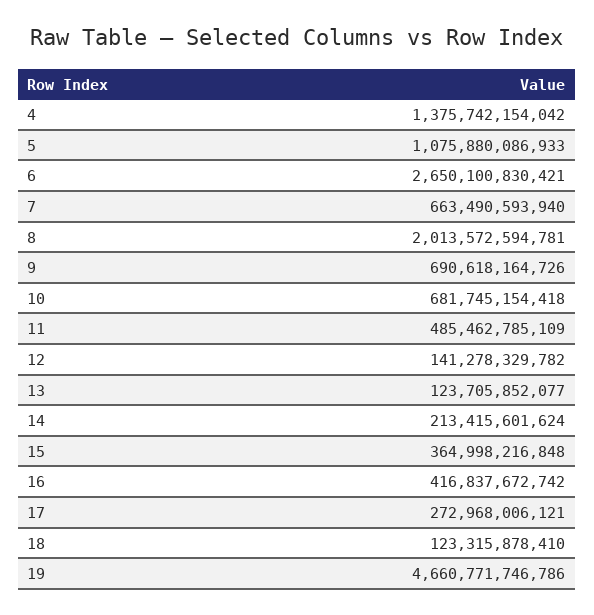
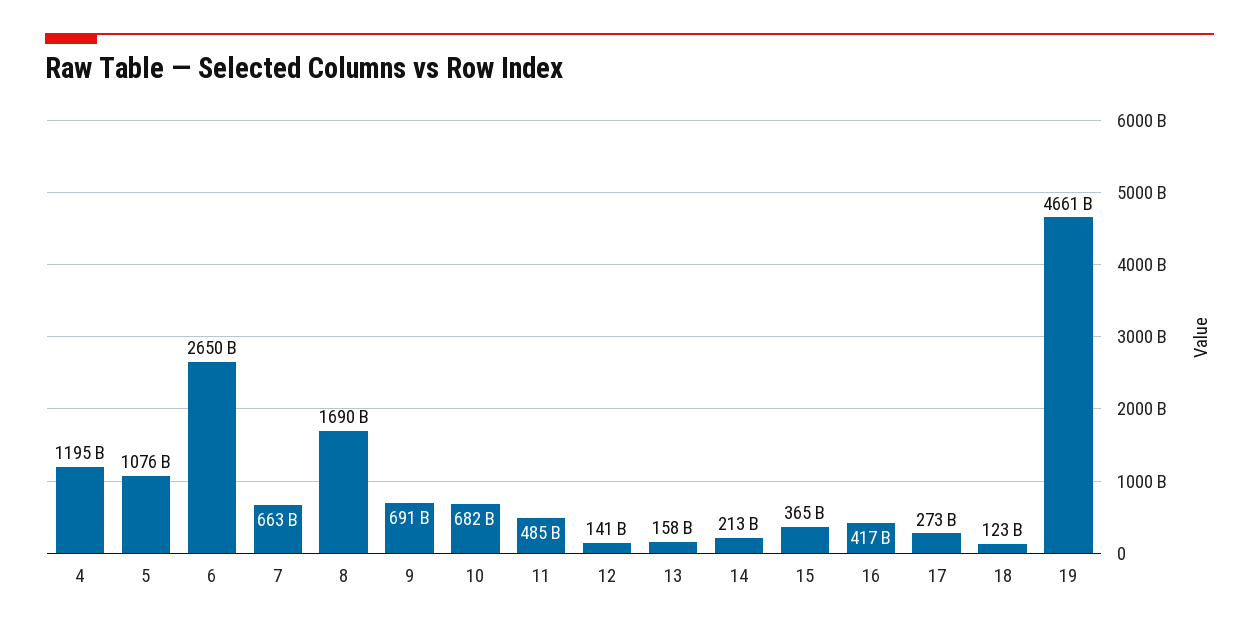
  {
-   "4": 1375742154042,
+   "4": 1195000000000,
    "5": 1075880086933,
    "6": 2650100830421,
    "7": 663490593940,
-   "8": 2013572594781,
+   "8": 1690000000000,
    "9": 690618164726,
    "10": 681745154418,
    "11": 485462785109,
    "12": 141278329782,
-   "13": 123705852077,
+   "13": 158000000000,
    "14": 213415601624,
    "15": 364998216848,
    "16": 416837672742,
    "17": 272968006121,
    "18": 123315878410,
    "19": 4660771746786
  }

